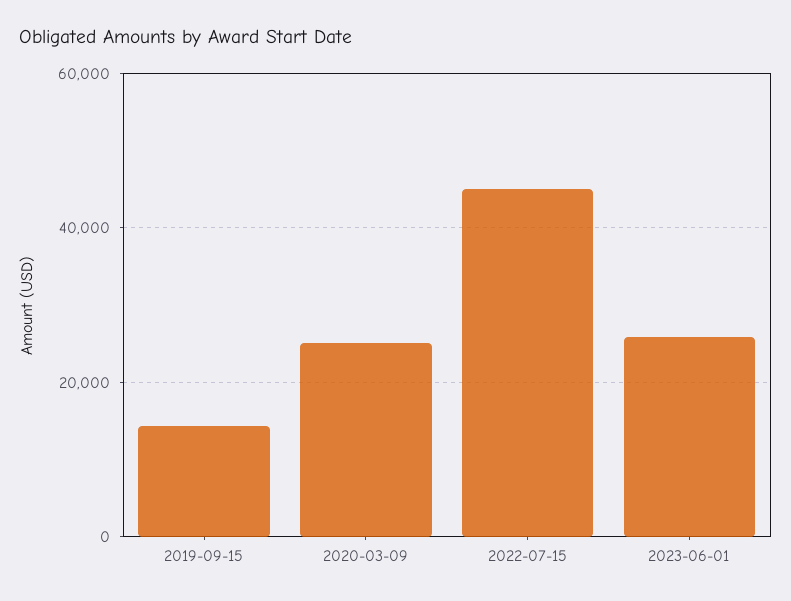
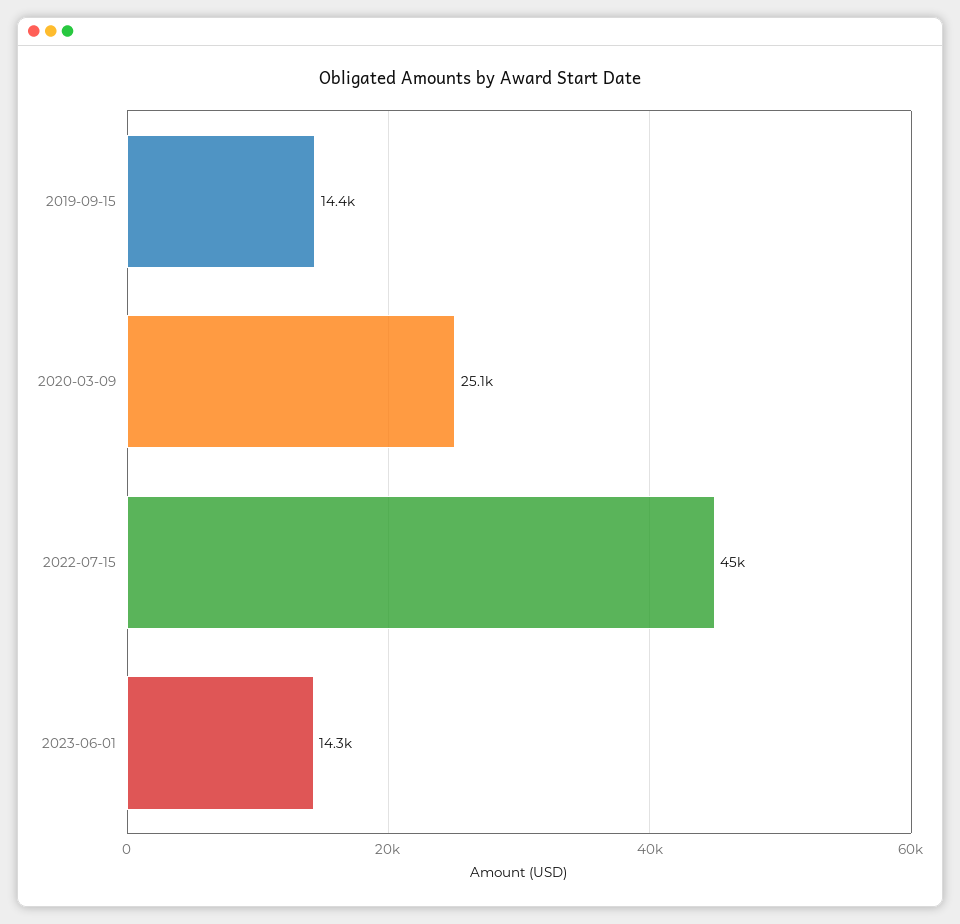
  {
    "2019-09-15": 14400,
    "2020-03-09": 25100,
    "2022-07-15": 45000,
-   "2023-06-01": 26000
+   "2023-06-01": 14300
  }

